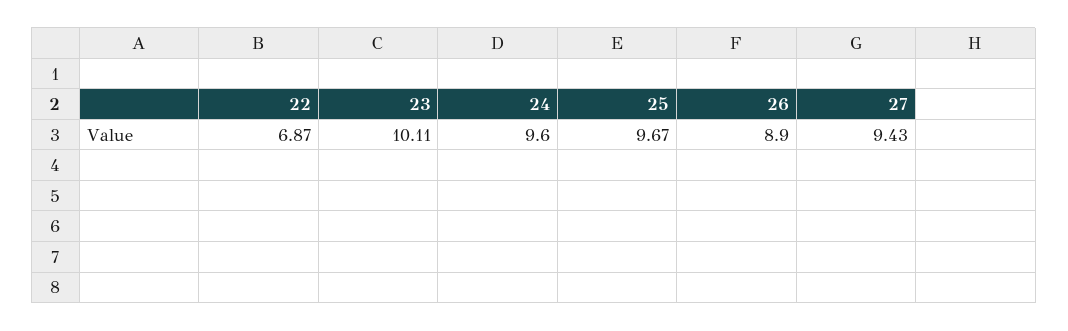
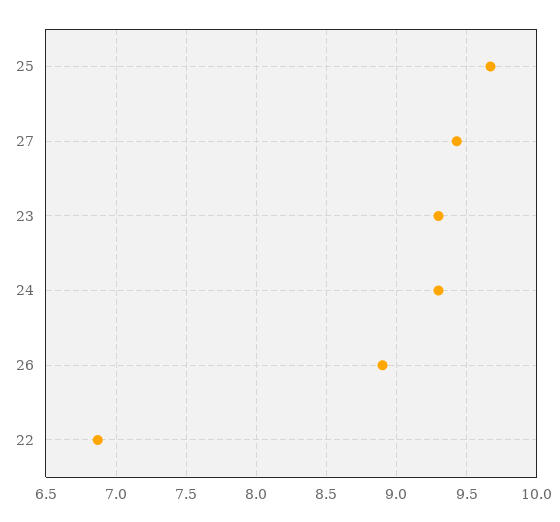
  {
    "22": 6.87,
-   "23": 10.11,
+   "23": 9.3,
-   "24": 9.6,
+   "24": 9.3,
    "25": 9.67,
    "26": 8.9,
    "27": 9.43
  }

